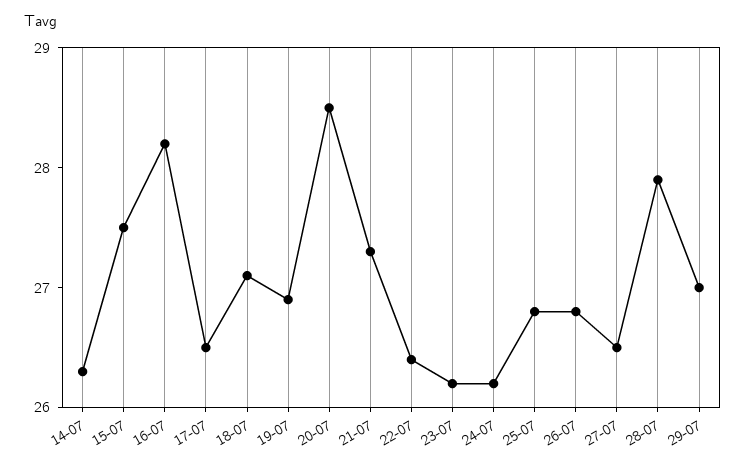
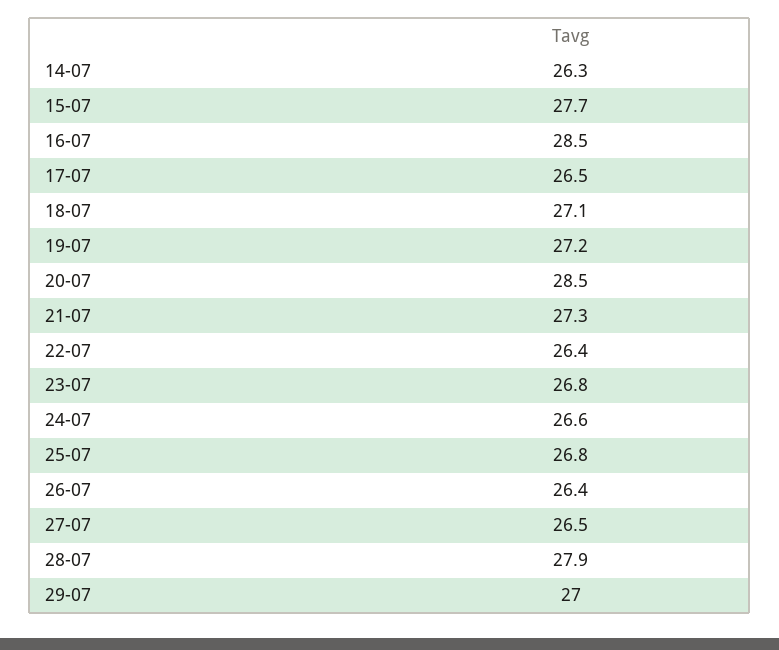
  {
    "14-07": 26.3,
-   "15-07": 27.5,
+   "15-07": 27.7,
-   "16-07": 28.2,
+   "16-07": 28.5,
    "17-07": 26.5,
    "18-07": 27.1,
-   "19-07": 26.9,
+   "19-07": 27.2,
    "20-07": 28.5,
    "21-07": 27.3,
    "22-07": 26.4,
-   "23-07": 26.2,
+   "23-07": 26.8,
-   "24-07": 26.2,
+   "24-07": 26.6,
    "25-07": 26.8,
-   "26-07": 26.8,
+   "26-07": 26.4,
    "27-07": 26.5,
    "28-07": 27.9,
    "29-07": 27
  }

